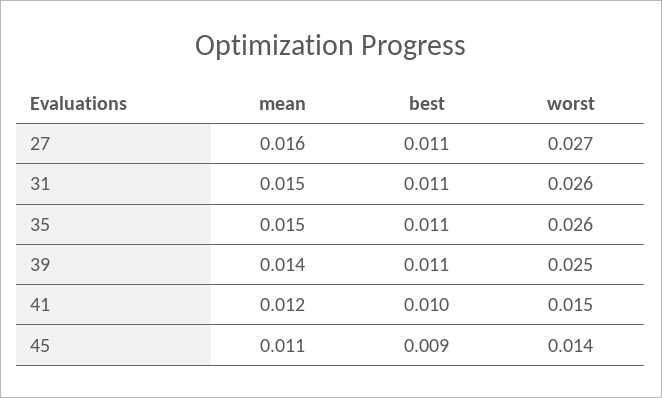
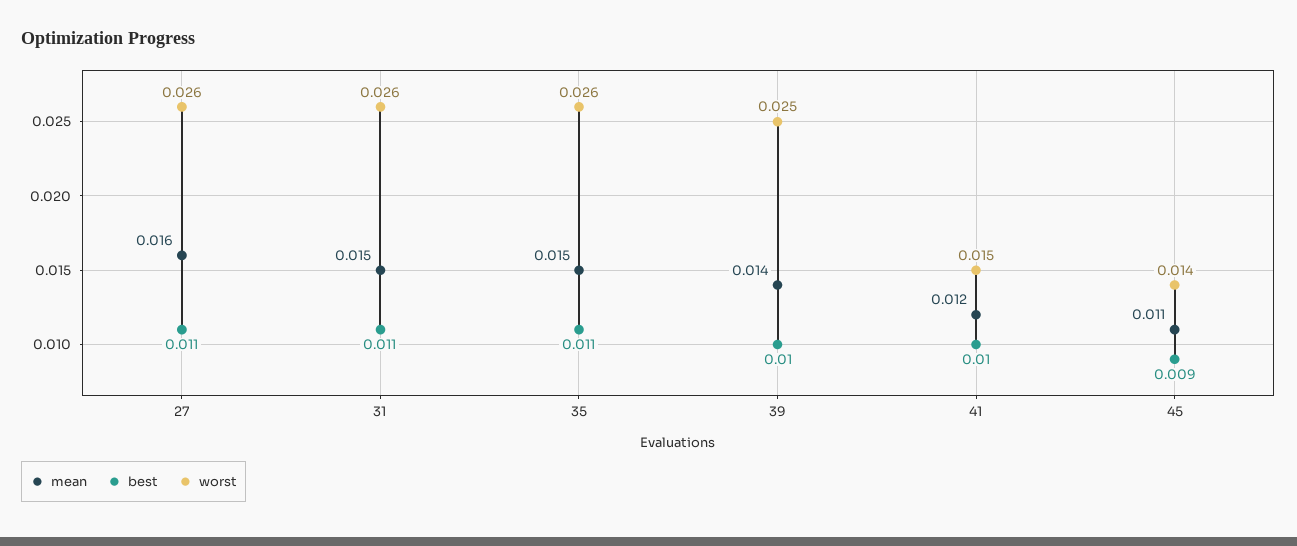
  {
    "mean": {
      "27": 0.016,
      "31": 0.015,
      "35": 0.015,
      "39": 0.014,
      "41": 0.012,
      "45": 0.011
    },
    "best": {
      "27": 0.011,
      "31": 0.011,
      "35": 0.011,
-     "39": 0.011,
+     "39": 0.01,
      "41": 0.01,
      "45": 0.009
    },
    "worst": {
-     "27": 0.027,
+     "27": 0.026,
      "31": 0.026,
      "35": 0.026,
      "39": 0.025,
      "41": 0.015,
      "45": 0.014
    }
  }

